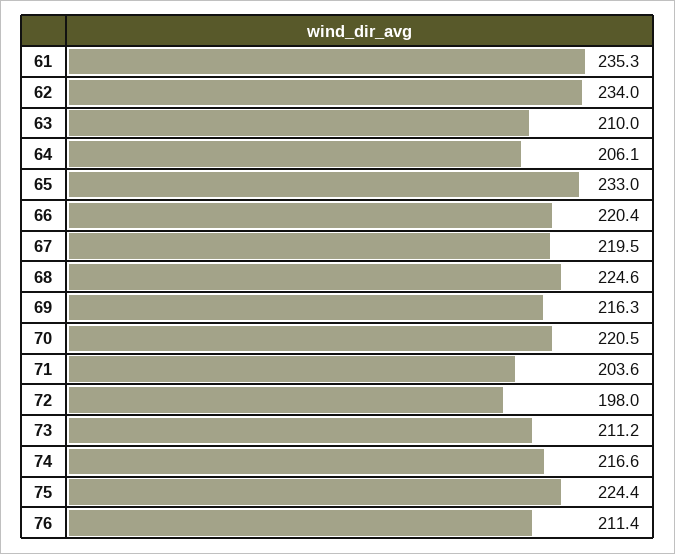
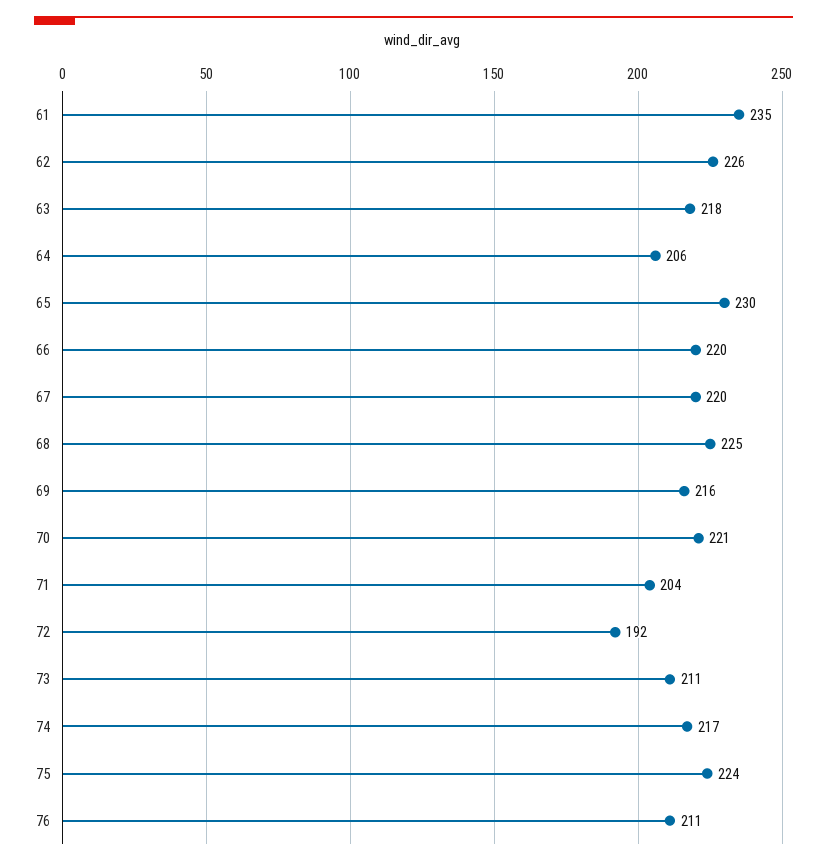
  {
    "61": 235.3,
-   "62": 234,
+   "62": 226,
-   "63": 210,
+   "63": 218,
    "64": 206.1,
-   "65": 233,
+   "65": 230,
    "66": 220.4,
    "67": 219.5,
    "68": 224.6,
    "69": 216.3,
    "70": 220.5,
    "71": 203.6,
-   "72": 198,
+   "72": 192,
    "73": 211.2,
    "74": 216.6,
    "75": 224.4,
    "76": 211.4
  }

